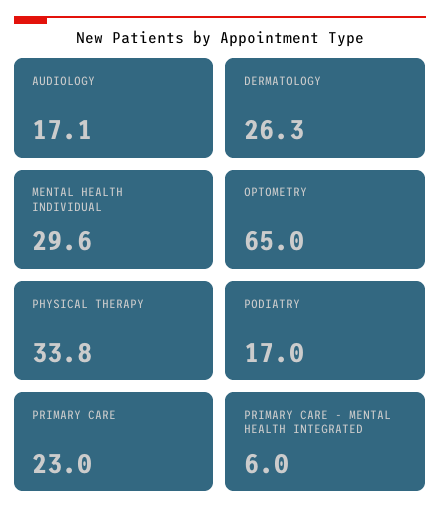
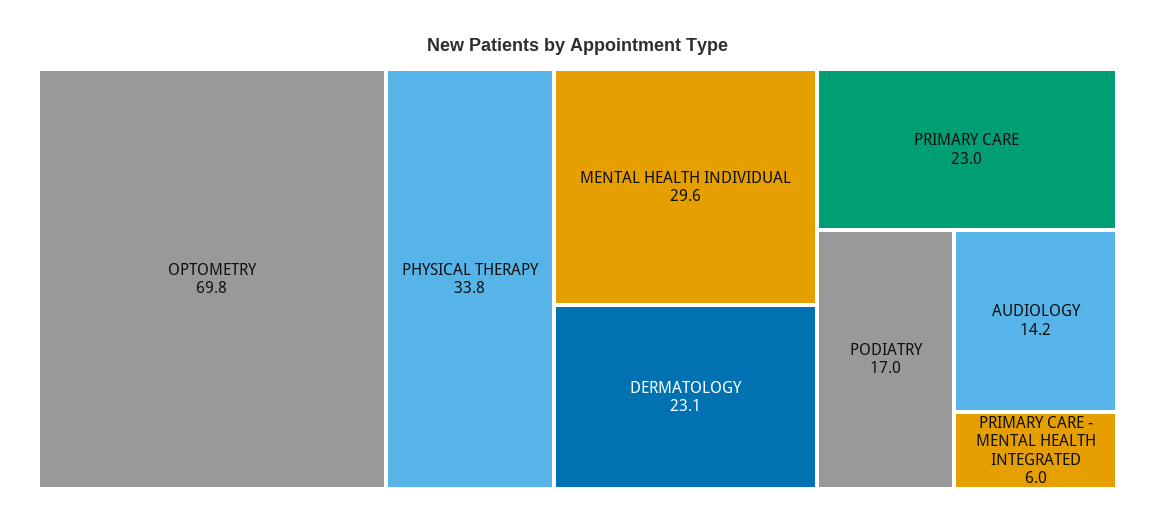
  {
-   "AUDIOLOGY": 17.1,
+   "AUDIOLOGY": 14.2,
-   "DERMATOLOGY": 26.3,
+   "DERMATOLOGY": 23.1,
    "MENTAL HEALTH INDIVIDUAL": 29.6,
-   "OPTOMETRY": 65,
+   "OPTOMETRY": 69.8,
    "PHYSICAL THERAPY": 33.8,
    "PODIATRY": 17,
    "PRIMARY CARE": 23,
    "PRIMARY CARE - MENTAL HEALTH INTEGRATED": 6
  }

